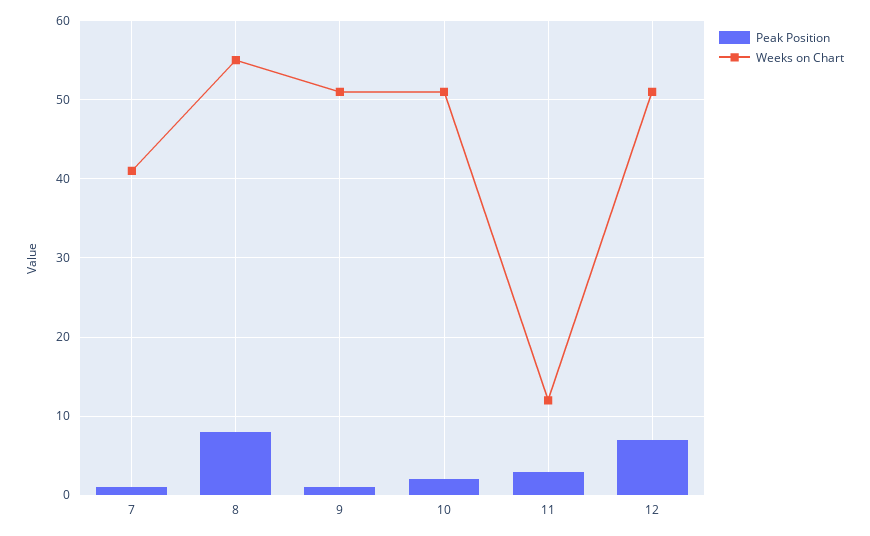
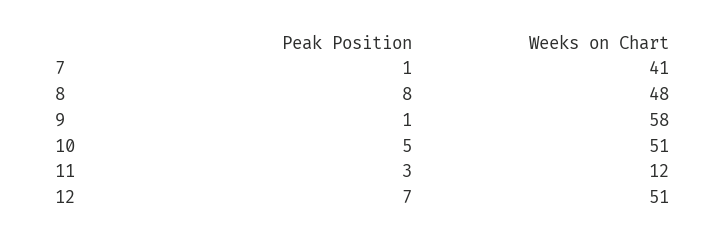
  {
    "Peak Position": {
      "7": 1,
      "8": 8,
      "9": 1,
-     "10": 2,
+     "10": 5,
      "11": 3,
      "12": 7
    },
    "Weeks on Chart": {
      "7": 41,
-     "8": 55,
+     "8": 48,
-     "9": 51,
+     "9": 58,
      "10": 51,
      "11": 12,
      "12": 51
    }
  }

